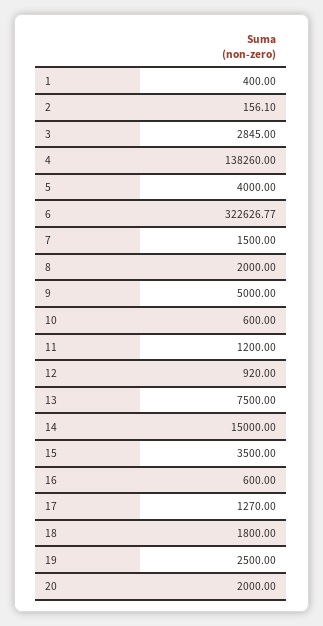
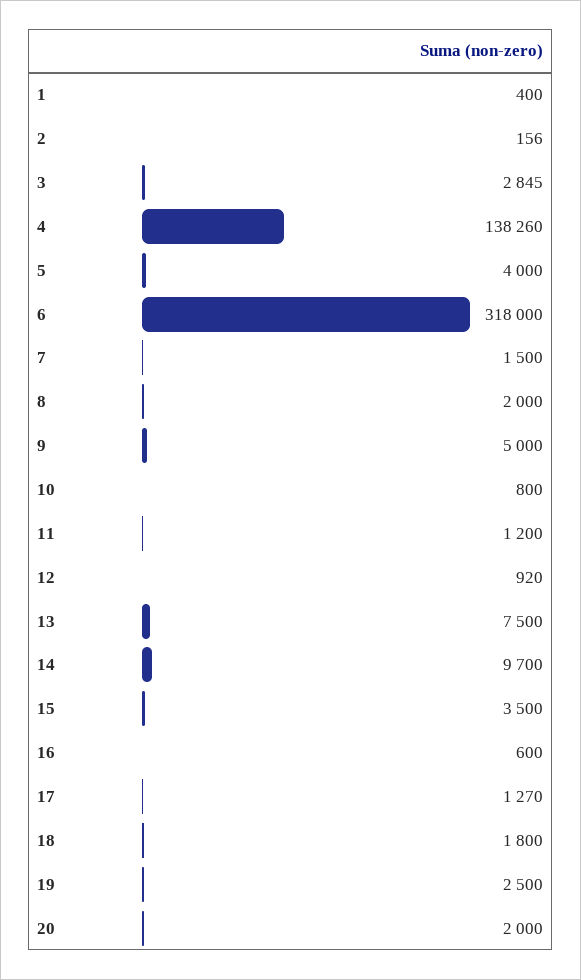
  {
    "1": 400,
    "2": 156.1,
    "3": 2845,
    "4": 138260,
    "5": 4000,
-   "6": 322626.77,
+   "6": 318000,
    "7": 1500,
    "8": 2000,
    "9": 5000,
-   "10": 600,
+   "10": 800,
    "11": 1200,
    "12": 920,
    "13": 7500,
-   "14": 15000,
+   "14": 9700,
    "15": 3500,
    "16": 600,
    "17": 1270,
    "18": 1800,
    "19": 2500,
    "20": 2000
  }

